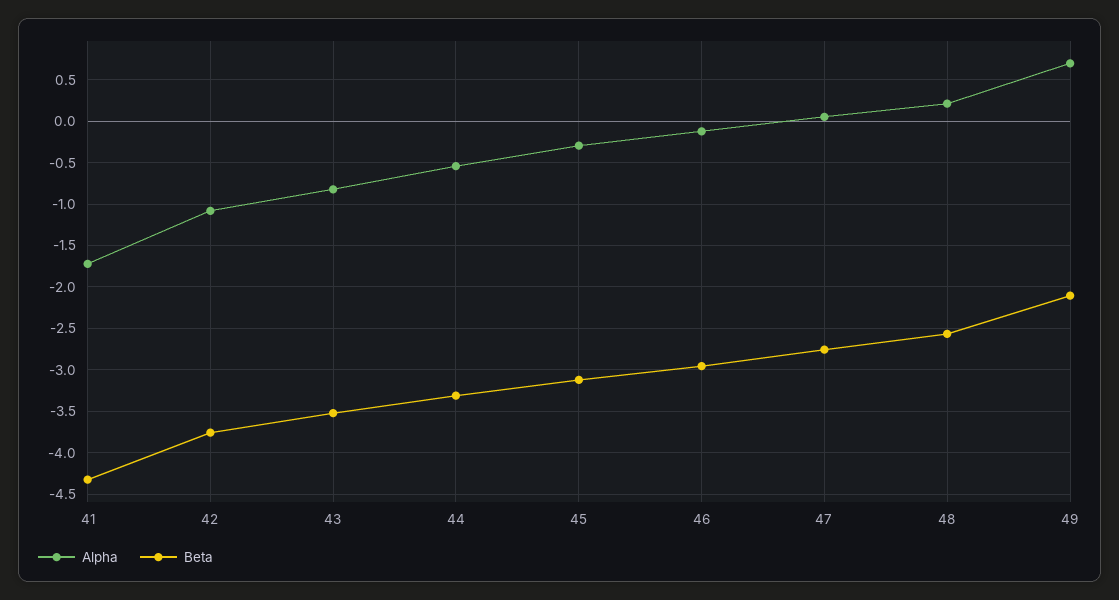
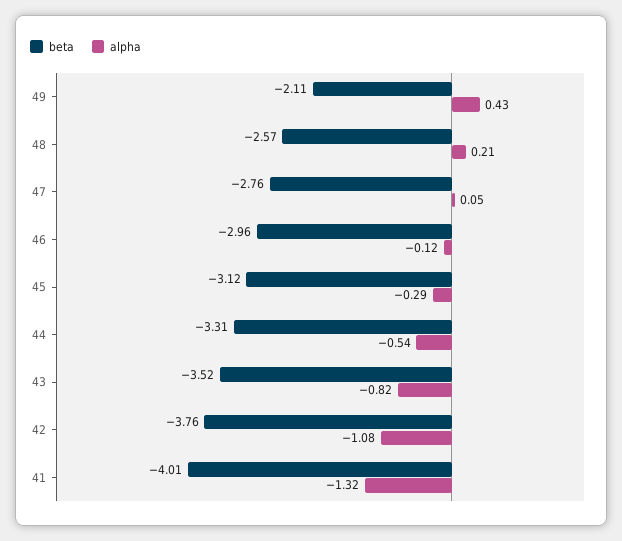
  {
    "Alpha": {
-     "41": -1.7,
+     "41": -1.32,
      "42": -1.08,
      "43": -0.82,
      "44": -0.54,
      "45": -0.29,
      "46": -0.12,
      "47": 0.05,
      "48": 0.21,
-     "49": 0.7
+     "49": 0.43
    },
    "Beta": {
-     "41": -4.3,
+     "41": -4.01,
      "42": -3.76,
      "43": -3.52,
      "44": -3.31,
      "45": -3.12,
      "46": -2.96,
      "47": -2.76,
      "48": -2.57,
      "49": -2.11
    }
  }

